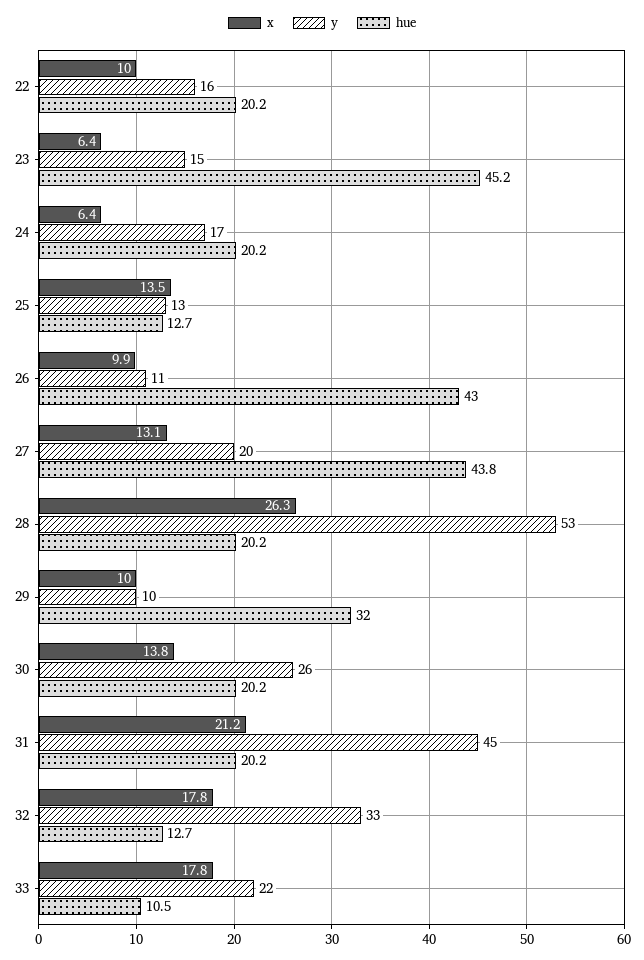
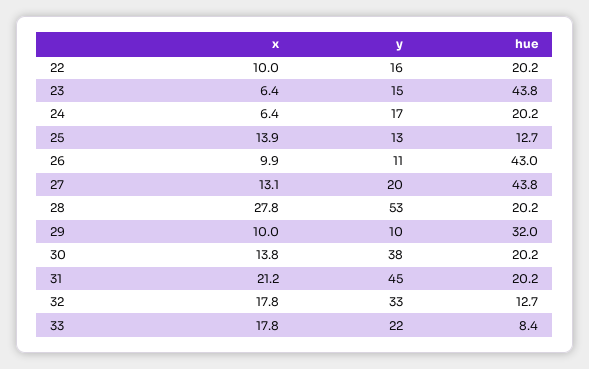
  {
    "x": {
      "22": 10,
      "23": 6.4,
      "24": 6.4,
-     "25": 13.5,
+     "25": 13.9,
      "26": 9.9,
      "27": 13.1,
-     "28": 26.3,
+     "28": 27.8,
      "29": 10,
      "30": 13.8,
      "31": 21.2,
      "32": 17.8,
      "33": 17.8
    },
    "y": {
      "22": 16,
      "23": 15,
      "24": 17,
      "25": 13,
      "26": 11,
      "27": 20,
      "28": 53,
      "29": 10,
-     "30": 26,
+     "30": 38,
      "31": 45,
      "32": 33,
      "33": 22
    },
    "hue": {
      "22": 20.2,
-     "23": 45.2,
+     "23": 43.8,
      "24": 20.2,
      "25": 12.7,
      "26": 43,
      "27": 43.8,
      "28": 20.2,
      "29": 32,
      "30": 20.2,
      "31": 20.2,
      "32": 12.7,
-     "33": 10.5
+     "33": 8.4
    }
  }

